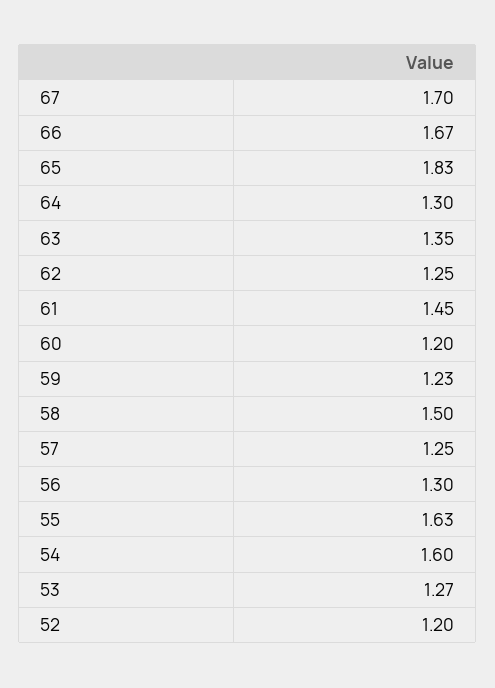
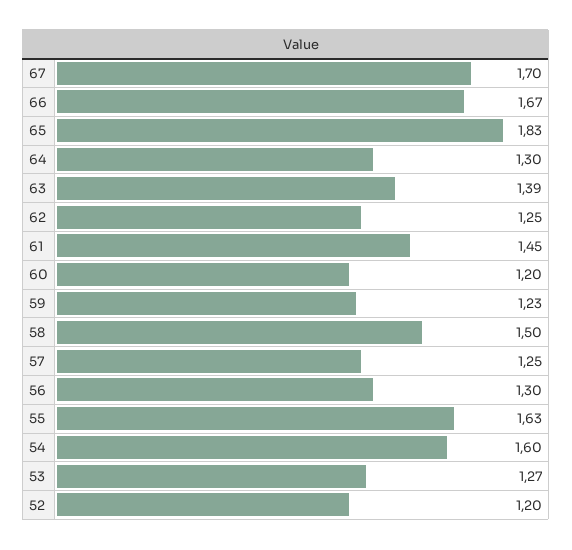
  {
    "67": 1.7,
    "66": 1.67,
    "65": 1.83,
    "64": 1.3,
-   "63": 1.35,
+   "63": 1.39,
    "62": 1.25,
    "61": 1.45,
    "60": 1.2,
    "59": 1.23,
    "58": 1.5,
    "57": 1.25,
    "56": 1.3,
    "55": 1.63,
    "54": 1.6,
    "53": 1.27,
    "52": 1.2
  }

